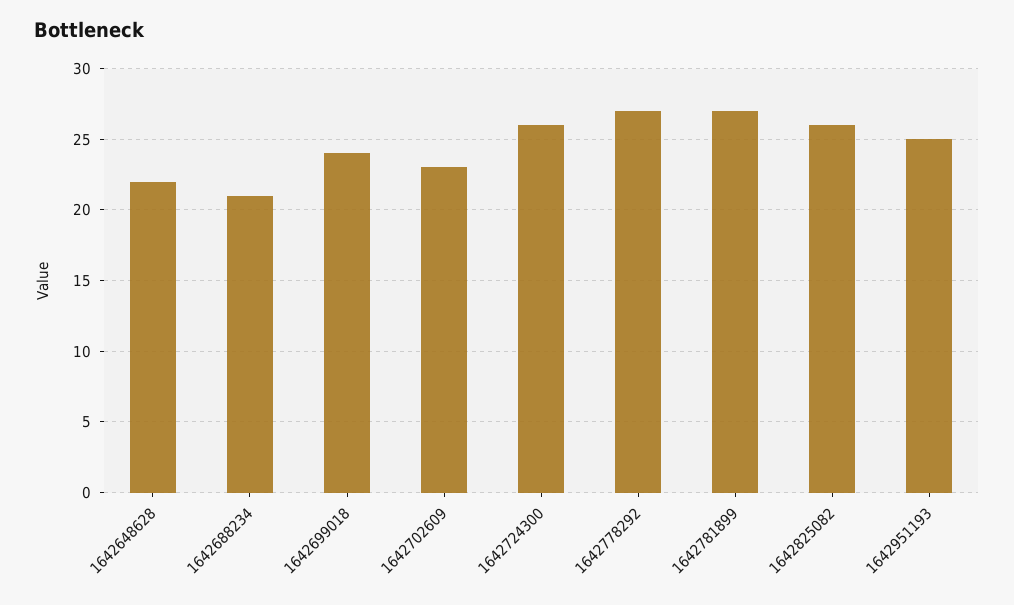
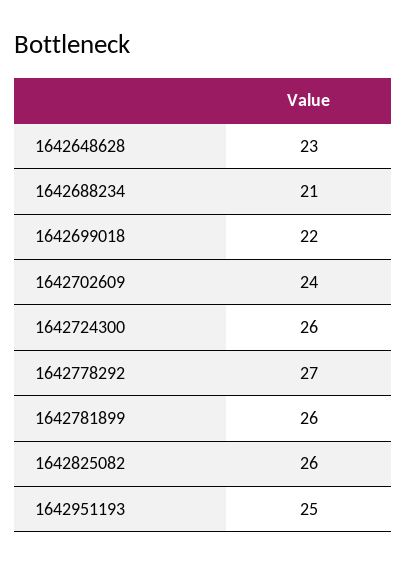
  {
-   "1642648628": 22,
+   "1642648628": 23,
    "1642688234": 21,
-   "1642699018": 24,
+   "1642699018": 22,
-   "1642702609": 23,
+   "1642702609": 24,
    "1642724300": 26,
    "1642778292": 27,
-   "1642781899": 27,
+   "1642781899": 26,
    "1642825082": 26,
    "1642951193": 25
  }

